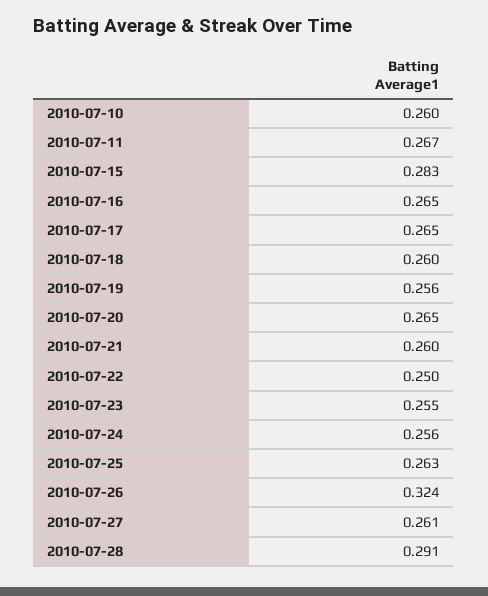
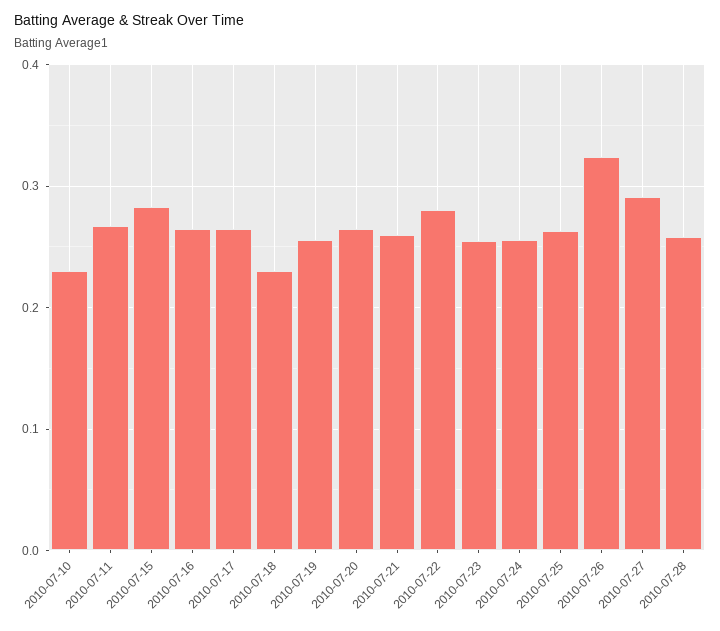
  {
-   "2010-07-10": 0.26,
+   "2010-07-10": 0.23,
    "2010-07-11": 0.267,
    "2010-07-15": 0.283,
    "2010-07-16": 0.265,
    "2010-07-17": 0.265,
-   "2010-07-18": 0.26,
+   "2010-07-18": 0.23,
    "2010-07-19": 0.256,
    "2010-07-20": 0.265,
    "2010-07-21": 0.26,
-   "2010-07-22": 0.25,
+   "2010-07-22": 0.28,
    "2010-07-23": 0.255,
    "2010-07-24": 0.256,
    "2010-07-25": 0.263,
    "2010-07-26": 0.324,
-   "2010-07-27": 0.261,
+   "2010-07-27": 0.29,
-   "2010-07-28": 0.291
+   "2010-07-28": 0.26
  }

